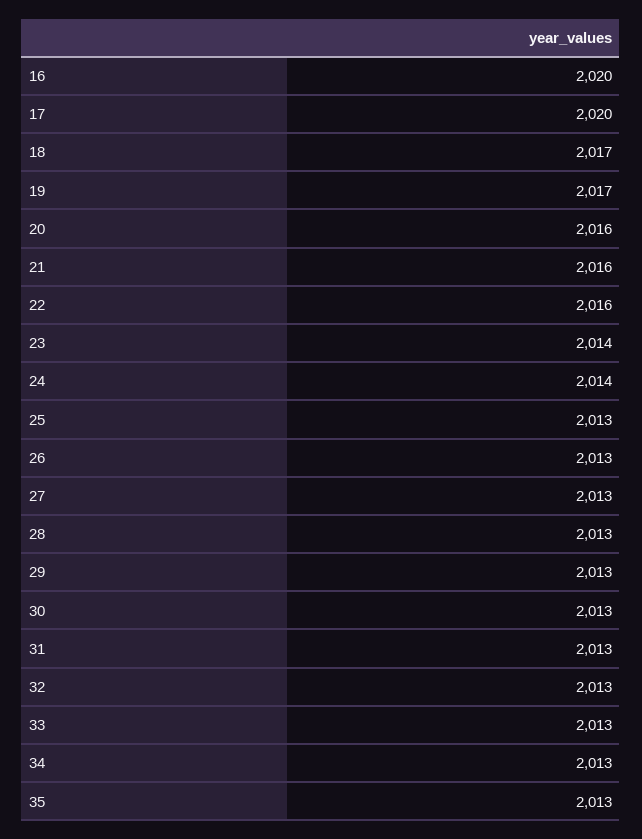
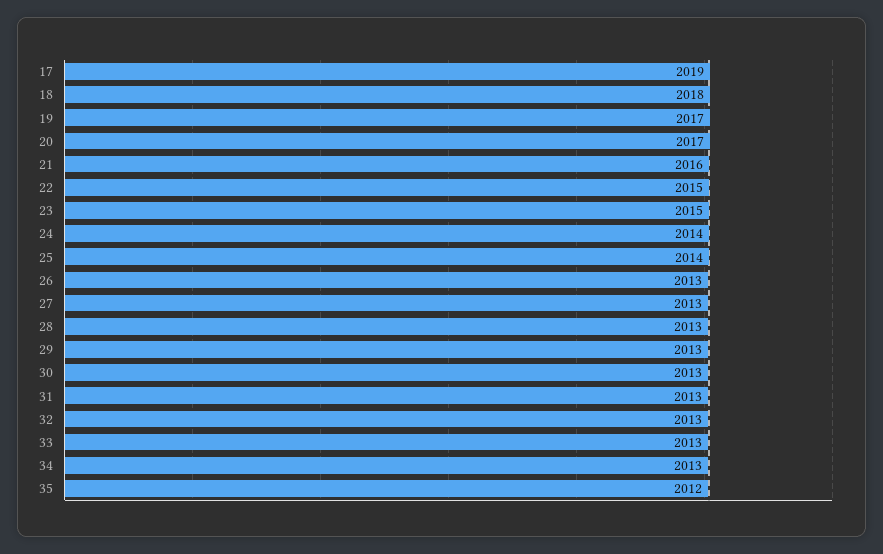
  {
-   "16": 2020,
-   "17": 2020,
+   "17": 2019,
-   "18": 2017,
+   "18": 2018,
    "19": 2017,
-   "20": 2016,
+   "20": 2017,
    "21": 2016,
-   "22": 2016,
+   "22": 2015,
-   "23": 2014,
+   "23": 2015,
    "24": 2014,
-   "25": 2013,
+   "25": 2014,
    "26": 2013,
    "27": 2013,
    "28": 2013,
    "29": 2013,
    "30": 2013,
    "31": 2013,
    "32": 2013,
    "33": 2013,
    "34": 2013,
-   "35": 2013
+   "35": 2012
  }

